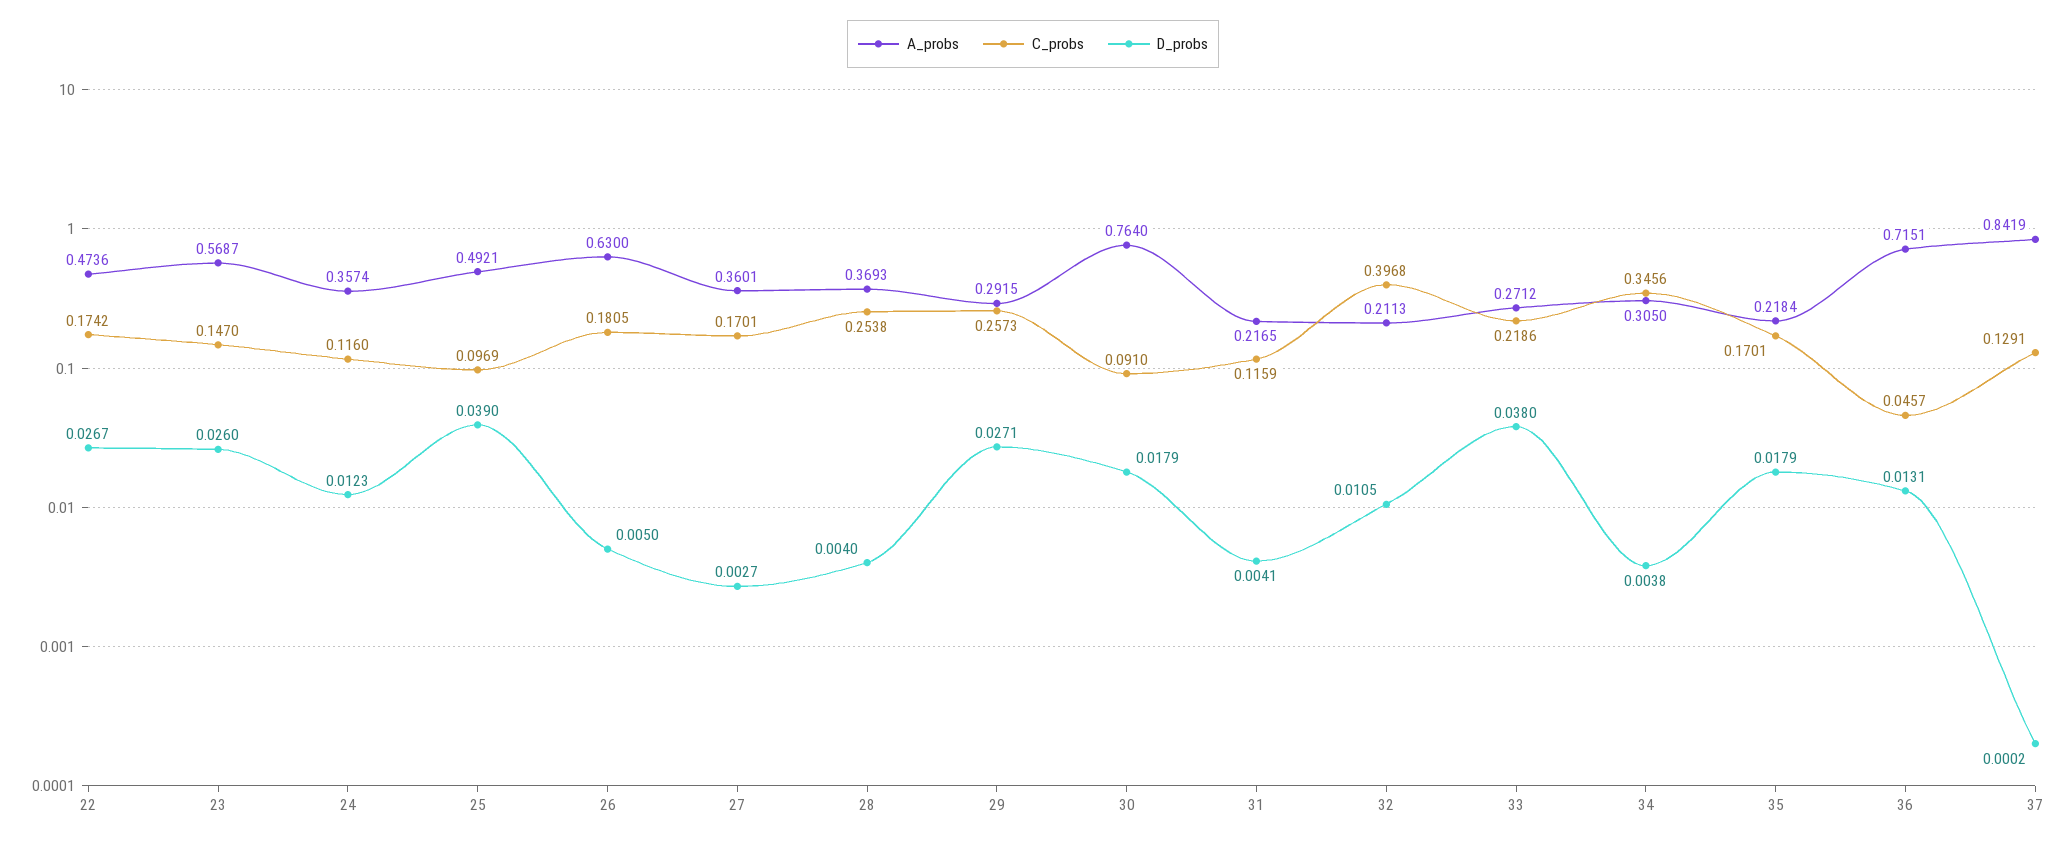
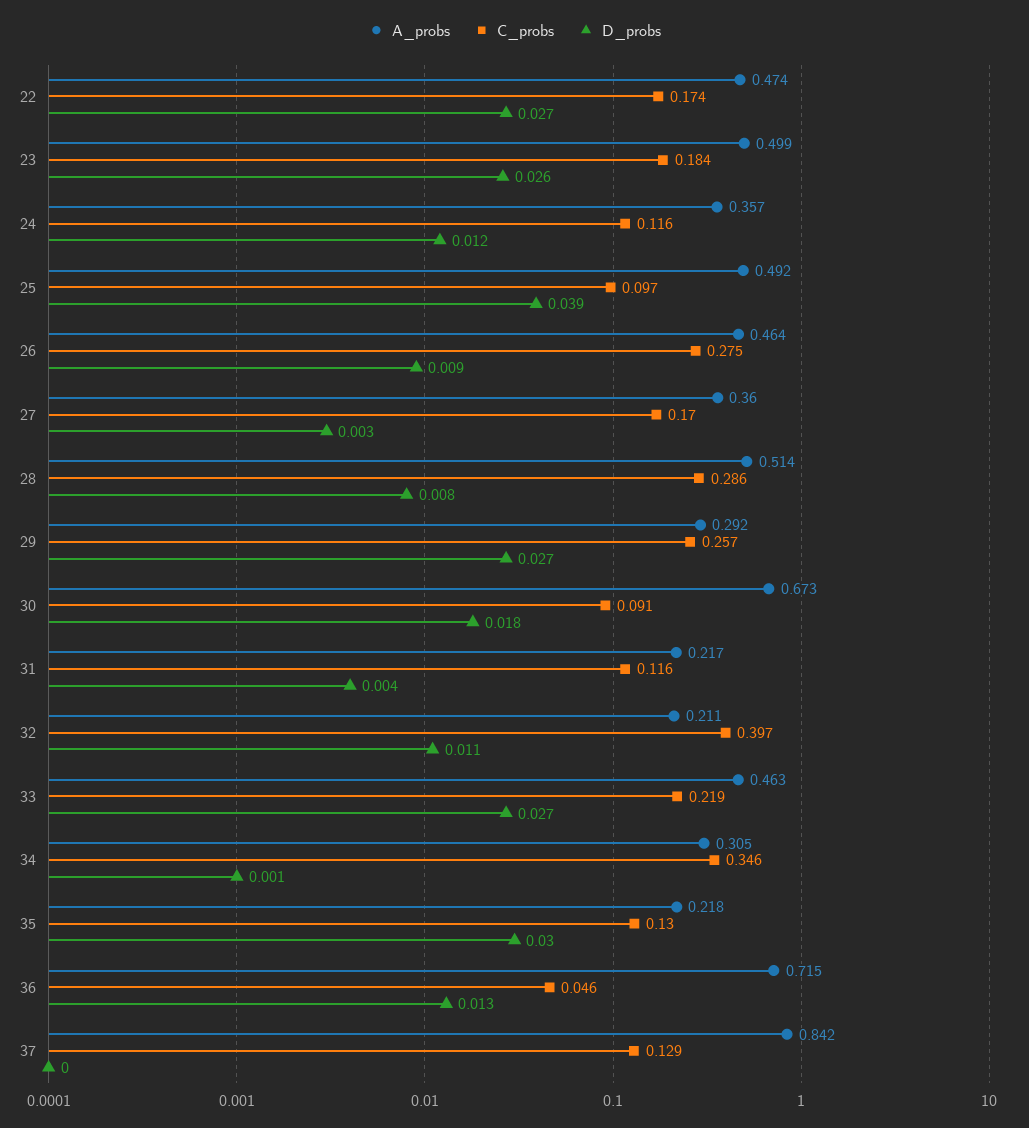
  {
    "A_probs": {
      "22": 0.4736,
-     "23": 0.5687,
+     "23": 0.499,
      "24": 0.3574,
      "25": 0.4921,
-     "26": 0.63,
+     "26": 0.464,
      "27": 0.3601,
-     "28": 0.3693,
+     "28": 0.514,
      "29": 0.2915,
-     "30": 0.764,
+     "30": 0.673,
      "31": 0.2165,
      "32": 0.2113,
-     "33": 0.2712,
+     "33": 0.463,
      "34": 0.305,
      "35": 0.2184,
      "36": 0.7151,
      "37": 0.8419
    },
    "C_probs": {
      "22": 0.1742,
-     "23": 0.147,
+     "23": 0.184,
      "24": 0.116,
      "25": 0.0969,
-     "26": 0.1805,
+     "26": 0.275,
      "27": 0.1701,
-     "28": 0.2538,
+     "28": 0.286,
      "29": 0.2573,
      "30": 0.091,
      "31": 0.1159,
      "32": 0.3968,
      "33": 0.2186,
      "34": 0.3456,
-     "35": 0.1701,
+     "35": 0.13,
      "36": 0.0457,
      "37": 0.1291
    },
    "D_probs": {
      "22": 0.0267,
      "23": 0.026,
      "24": 0.0123,
      "25": 0.039,
-     "26": 0.005,
+     "26": 0.009,
      "27": 0.0027,
-     "28": 0.004,
+     "28": 0.008,
      "29": 0.0271,
      "30": 0.0179,
      "31": 0.0041,
      "32": 0.0105,
-     "33": 0.038,
+     "33": 0.027,
-     "34": 0.0038,
+     "34": 0.001,
-     "35": 0.0179,
+     "35": 0.03,
      "36": 0.0131,
      "37": 0.0002
    }
  }

